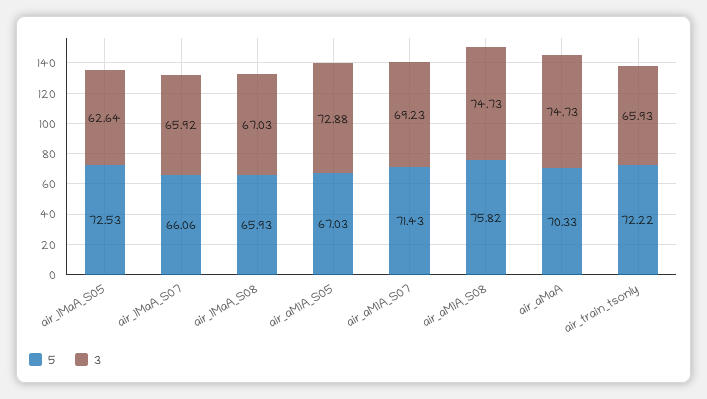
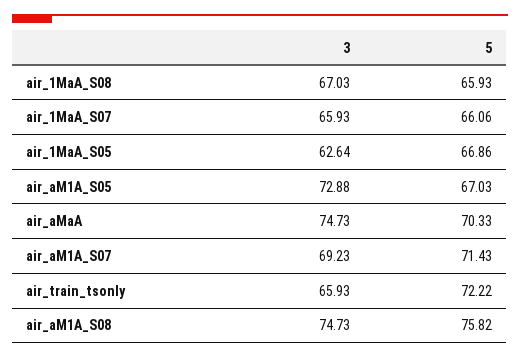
  {
    "5": {
-     "air_1MaA_S05": 72.53,
+     "air_1MaA_S05": 66.86,
      "air_1MaA_S07": 66.06,
      "air_1MaA_S08": 65.93,
      "air_aM1A_S05": 67.03,
      "air_aM1A_S07": 71.43,
      "air_aM1A_S08": 75.82,
      "air_aMaA": 70.33,
      "air_train_tsonly": 72.22
    },
    "3": {
      "air_1MaA_S05": 62.64,
-     "air_1MaA_S07": 65.92,
+     "air_1MaA_S07": 65.93,
      "air_1MaA_S08": 67.03,
      "air_aM1A_S05": 72.88,
      "air_aM1A_S07": 69.23,
      "air_aM1A_S08": 74.73,
      "air_aMaA": 74.73,
      "air_train_tsonly": 65.93
    }
  }

